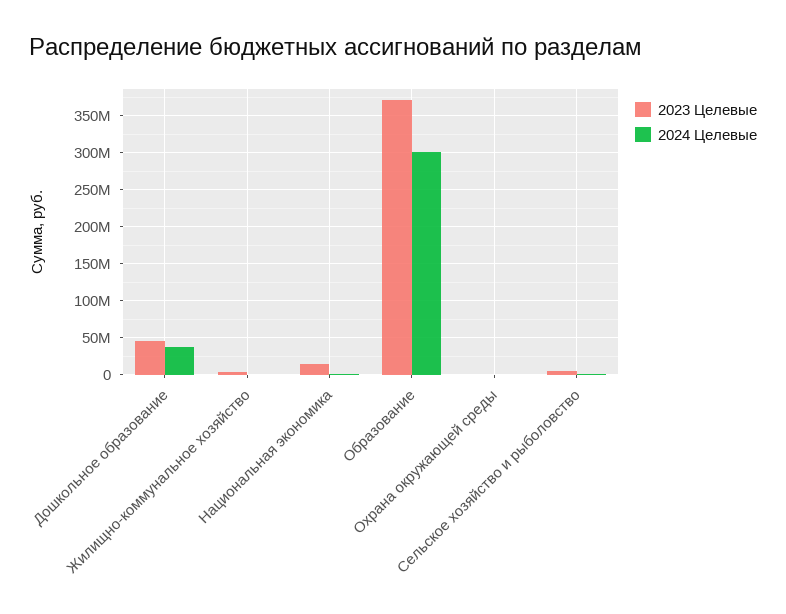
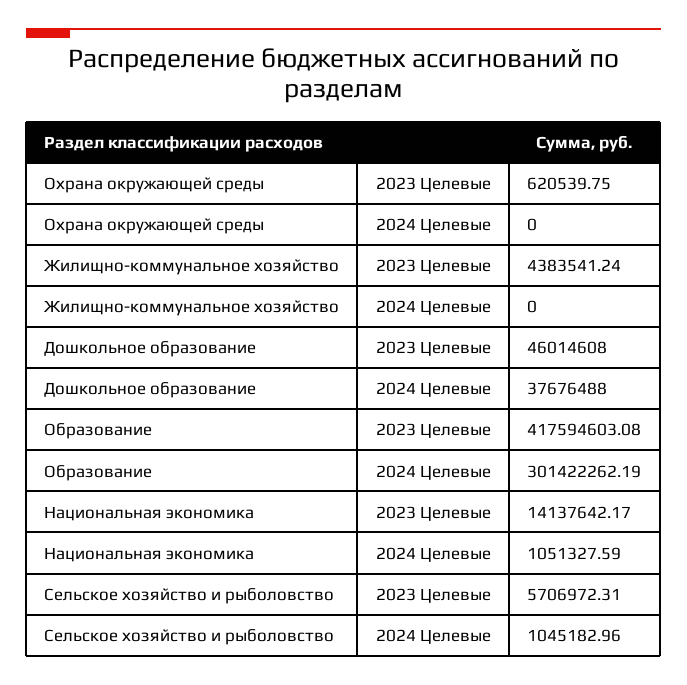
  {
    "2023 Целевые": {
      "Дошкольное образование": 46014608,
      "Жилищно-коммунальное хозяйство": 4383541.24,
      "Национальная экономика": 14137642.17,
-     "Образование": 370000000,
+     "Образование": 417594603.08,
      "Охрана окружающей среды": 620539.75,
      "Сельское хозяйство и рыболовство": 5706972.31
    },
    "2024 Целевые": {
      "Дошкольное образование": 37676488,
      "Жилищно-коммунальное хозяйство": 0,
      "Национальная экономика": 1051327.59,
      "Образование": 301422262.19,
      "Охрана окружающей среды": 0,
      "Сельское хозяйство и рыболовство": 1045182.96
    }
  }

